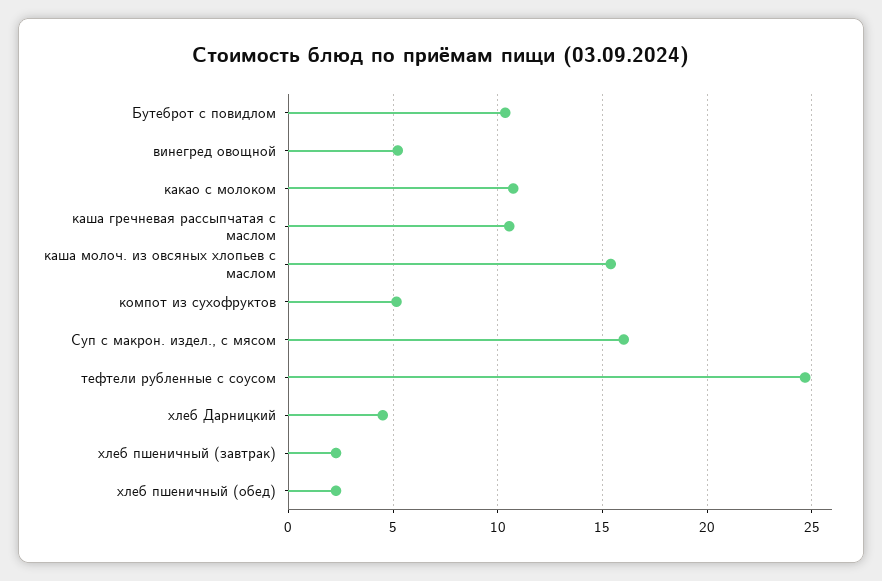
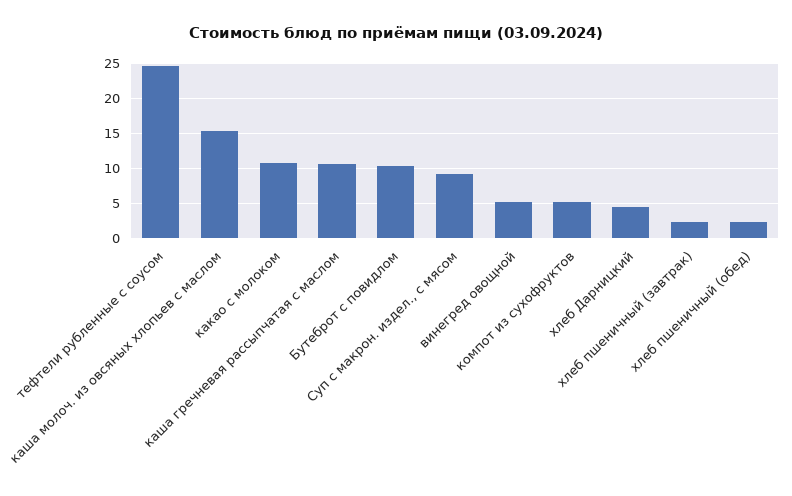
  {
    "Бутеброт с повидлом": 10.5,
    "винегред овощной": 5,
    "какао с молоком": 10.5,
    "каша гречневая рассыпчатая с маслом": 10.5,
    "каша молоч. из овсяных хлопьев с маслом": 15.5,
    "компот из сухофруктов": 5,
-   "Суп с макрон. издел., с мясом": 16,
+   "Суп с макрон. издел., с мясом": 9,
    "тефтели рубленные с соусом": 24.5,
    "хлеб Дарницкий": 4.5,
    "хлеб пшеничный (завтрак)": 2.5,
    "хлеб пшеничный (обед)": 2.5
  }

